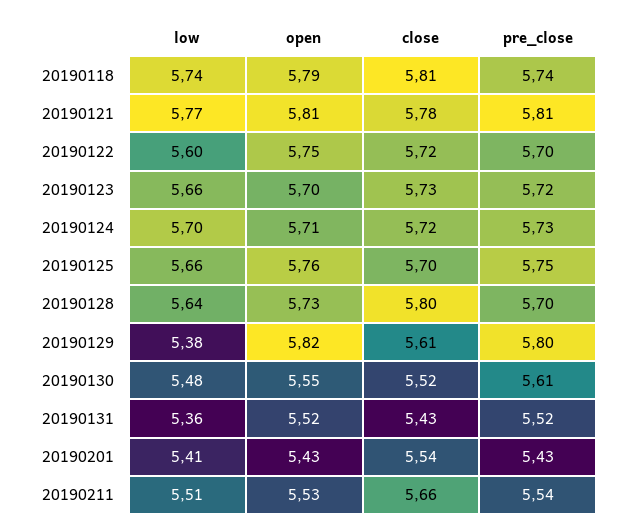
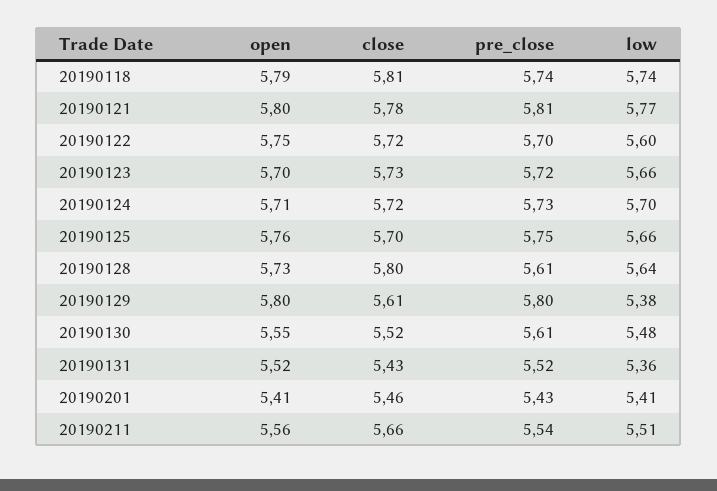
  {
    "low": {
      "20190118": 5.74,
      "20190121": 5.77,
      "20190122": 5.6,
      "20190123": 5.66,
      "20190124": 5.7,
      "20190125": 5.66,
      "20190128": 5.64,
      "20190129": 5.38,
      "20190130": 5.48,
      "20190131": 5.36,
      "20190201": 5.41,
      "20190211": 5.51
    },
    "open": {
      "20190118": 5.79,
-     "20190121": 5.81,
+     "20190121": 5.8,
      "20190122": 5.75,
      "20190123": 5.7,
      "20190124": 5.71,
      "20190125": 5.76,
      "20190128": 5.73,
-     "20190129": 5.82,
+     "20190129": 5.8,
      "20190130": 5.55,
      "20190131": 5.52,
-     "20190201": 5.43,
+     "20190201": 5.41,
-     "20190211": 5.53
+     "20190211": 5.56
    },
    "close": {
      "20190118": 5.81,
      "20190121": 5.78,
      "20190122": 5.72,
      "20190123": 5.73,
      "20190124": 5.72,
      "20190125": 5.7,
      "20190128": 5.8,
      "20190129": 5.61,
      "20190130": 5.52,
      "20190131": 5.43,
-     "20190201": 5.54,
+     "20190201": 5.46,
      "20190211": 5.66
    },
    "pre_close": {
      "20190118": 5.74,
      "20190121": 5.81,
      "20190122": 5.7,
      "20190123": 5.72,
      "20190124": 5.73,
      "20190125": 5.75,
-     "20190128": 5.7,
+     "20190128": 5.61,
      "20190129": 5.8,
      "20190130": 5.61,
      "20190131": 5.52,
      "20190201": 5.43,
      "20190211": 5.54
    }
  }

